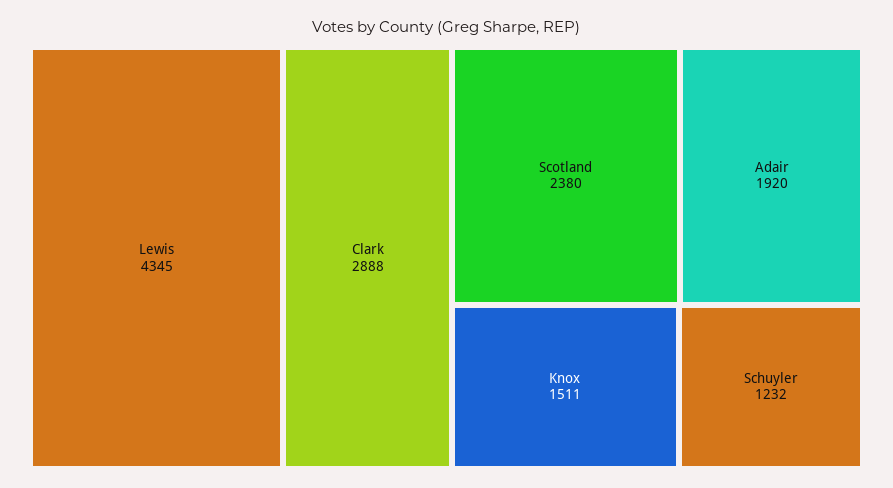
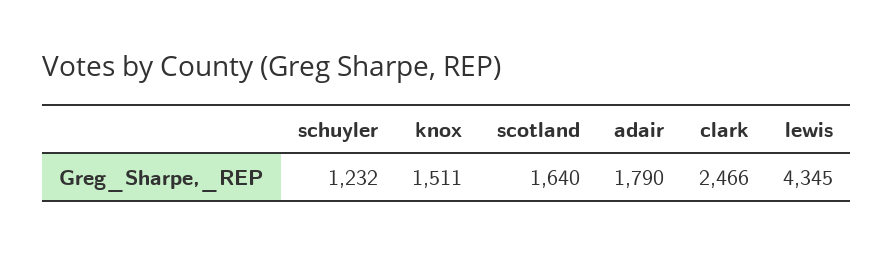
  {
    "Lewis": 4345,
-   "Clark": 2888,
+   "Clark": 2466,
-   "Scotland": 2380,
+   "Scotland": 1640,
-   "Adair": 1920,
+   "Adair": 1790,
    "Knox": 1511,
    "Schuyler": 1232
  }

